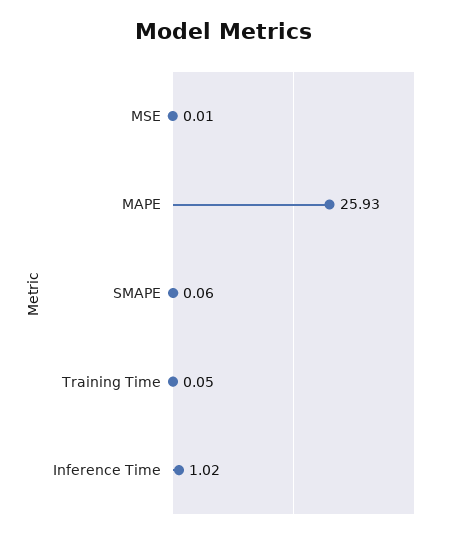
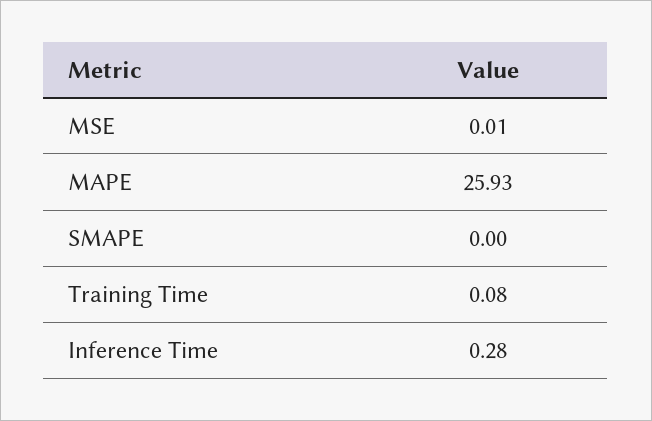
  {
    "MSE": 0.01,
    "MAPE": 25.93,
-   "SMAPE": 0.06,
+   "SMAPE": 0,
-   "Training Time": 0.05,
+   "Training Time": 0.08,
-   "Inference Time": 1.02
+   "Inference Time": 0.28
  }

